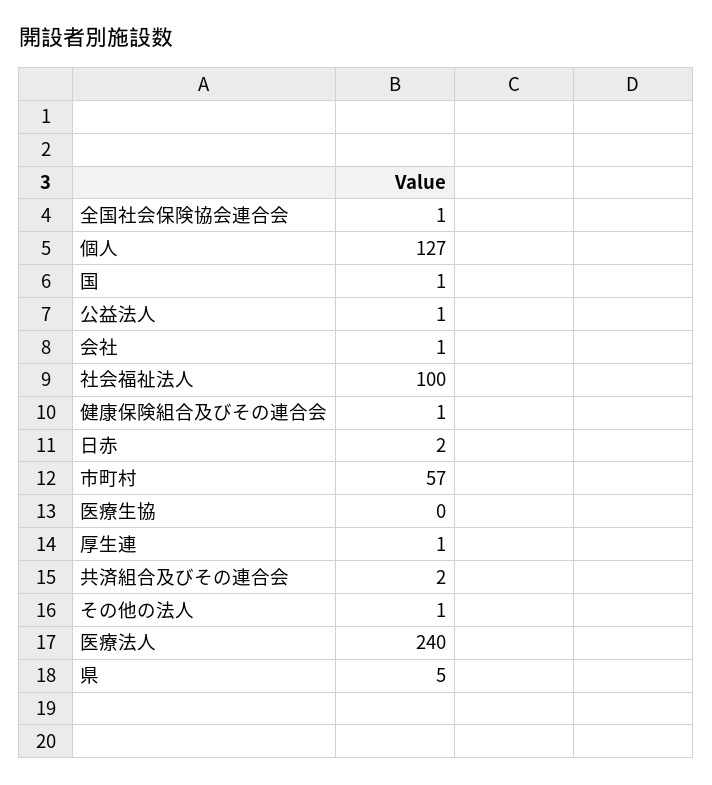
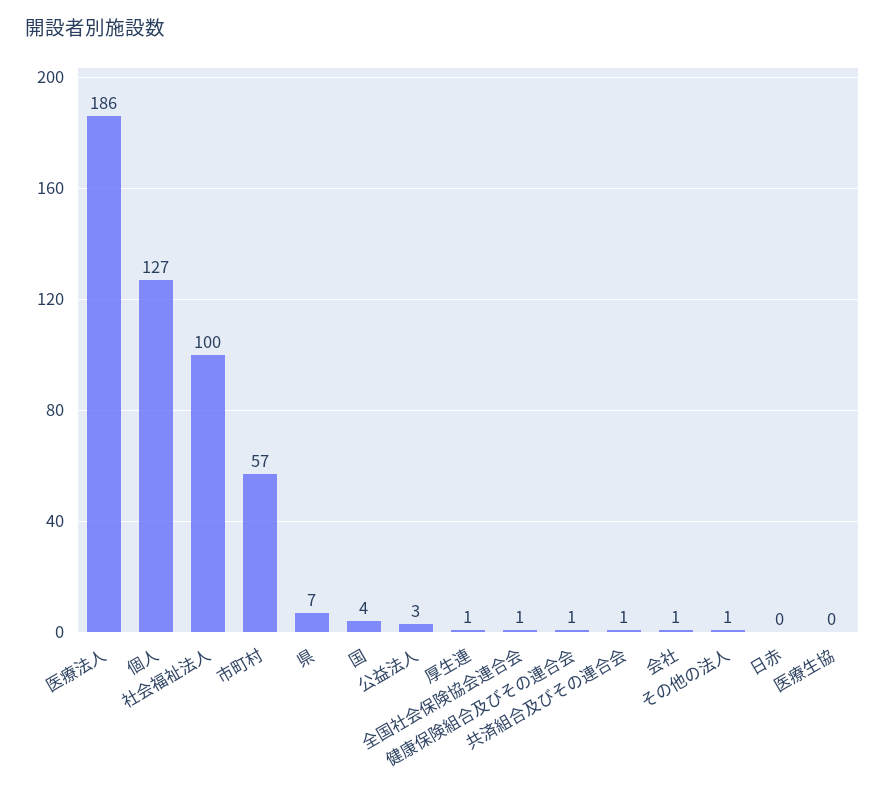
  {
    "全国社会保険協会連合会": 1,
    "個人": 127,
-   "国": 1,
+   "国": 4,
-   "公益法人": 1,
+   "公益法人": 3,
    "会社": 1,
    "社会福祉法人": 100,
    "健康保険組合及びその連合会": 1,
-   "日赤": 2,
+   "日赤": 0,
    "市町村": 57,
    "医療生協": 0,
    "厚生連": 1,
-   "共済組合及びその連合会": 2,
+   "共済組合及びその連合会": 1,
    "その他の法人": 1,
-   "医療法人": 240,
+   "医療法人": 186,
-   "県": 5
+   "県": 7
  }

